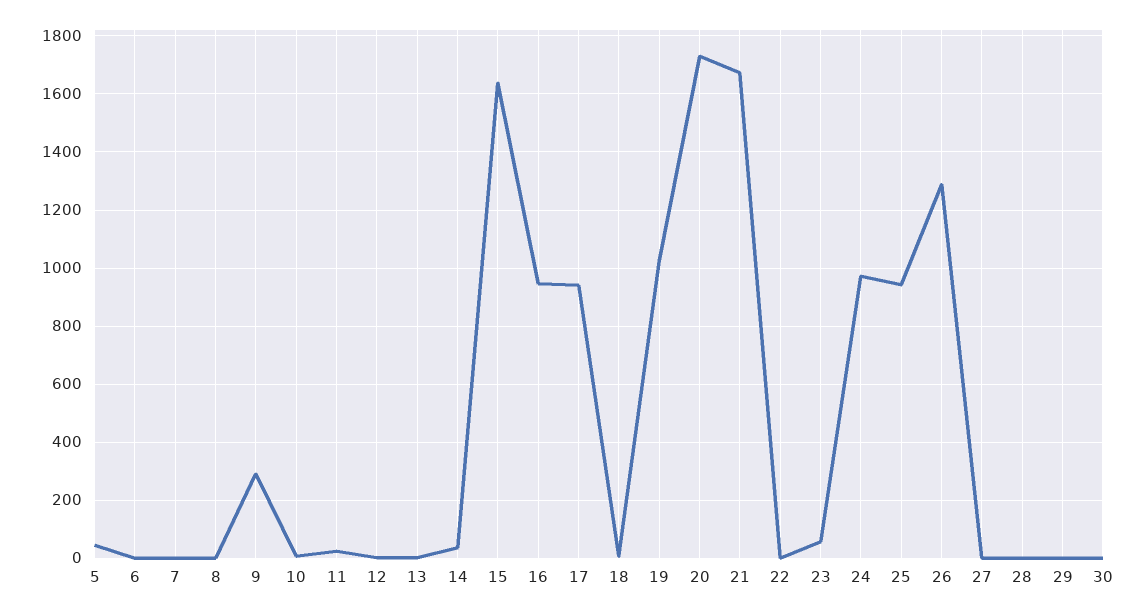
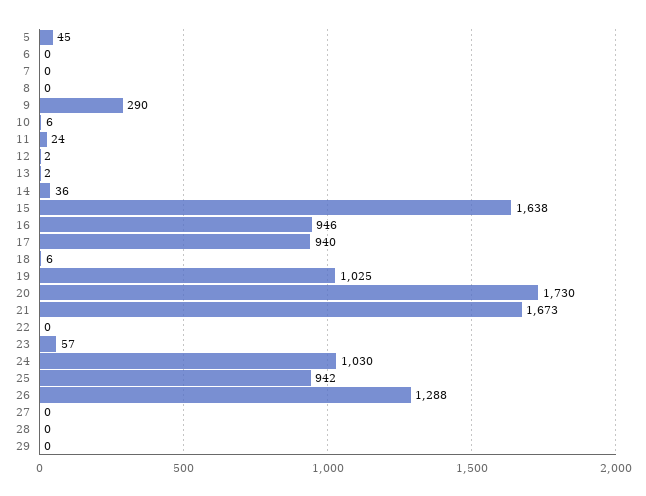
  {
    "5": 45,
    "6": 0,
    "7": 0,
    "8": 0,
    "9": 290,
    "10": 6,
    "11": 24,
    "12": 2,
    "13": 2,
    "14": 36,
    "15": 1638,
    "16": 946,
    "17": 940,
    "18": 6,
    "19": 1025,
    "20": 1730,
    "21": 1673,
    "22": 0,
    "23": 57,
-   "24": 975,
+   "24": 1030,
    "25": 942,
    "26": 1288,
    "27": 0,
    "28": 0,
-   "29": 0,
+   "29": 0
-   "30": 0
  }

